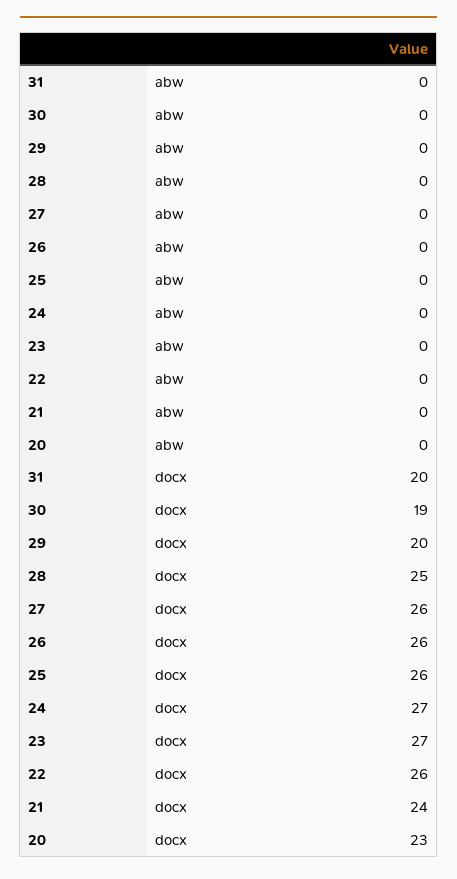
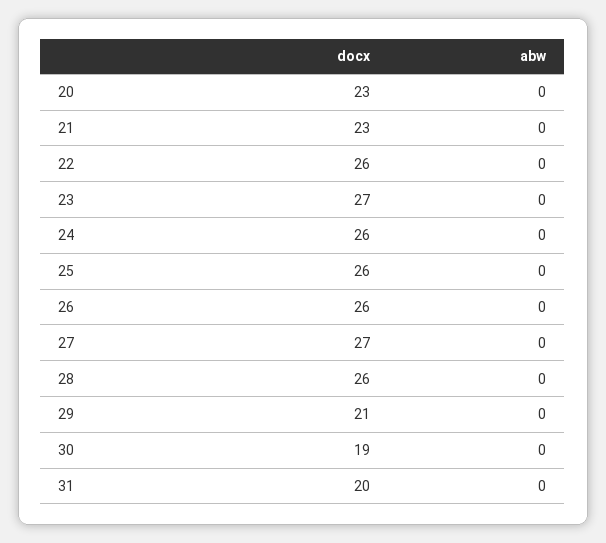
  {
    "31": {
      "abw": 0,
      "docx": 20
    },
    "30": {
      "abw": 0,
      "docx": 19
    },
    "29": {
      "abw": 0,
-     "docx": 20
+     "docx": 21
    },
    "28": {
      "abw": 0,
-     "docx": 25
+     "docx": 26
    },
    "27": {
      "abw": 0,
-     "docx": 26
+     "docx": 27
    },
    "26": {
      "abw": 0,
      "docx": 26
    },
    "25": {
      "abw": 0,
      "docx": 26
    },
    "24": {
      "abw": 0,
-     "docx": 27
+     "docx": 26
    },
    "23": {
      "abw": 0,
      "docx": 27
    },
    "22": {
      "abw": 0,
      "docx": 26
    },
    "21": {
      "abw": 0,
-     "docx": 24
+     "docx": 23
    },
    "20": {
      "abw": 0,
      "docx": 23
    }
  }

